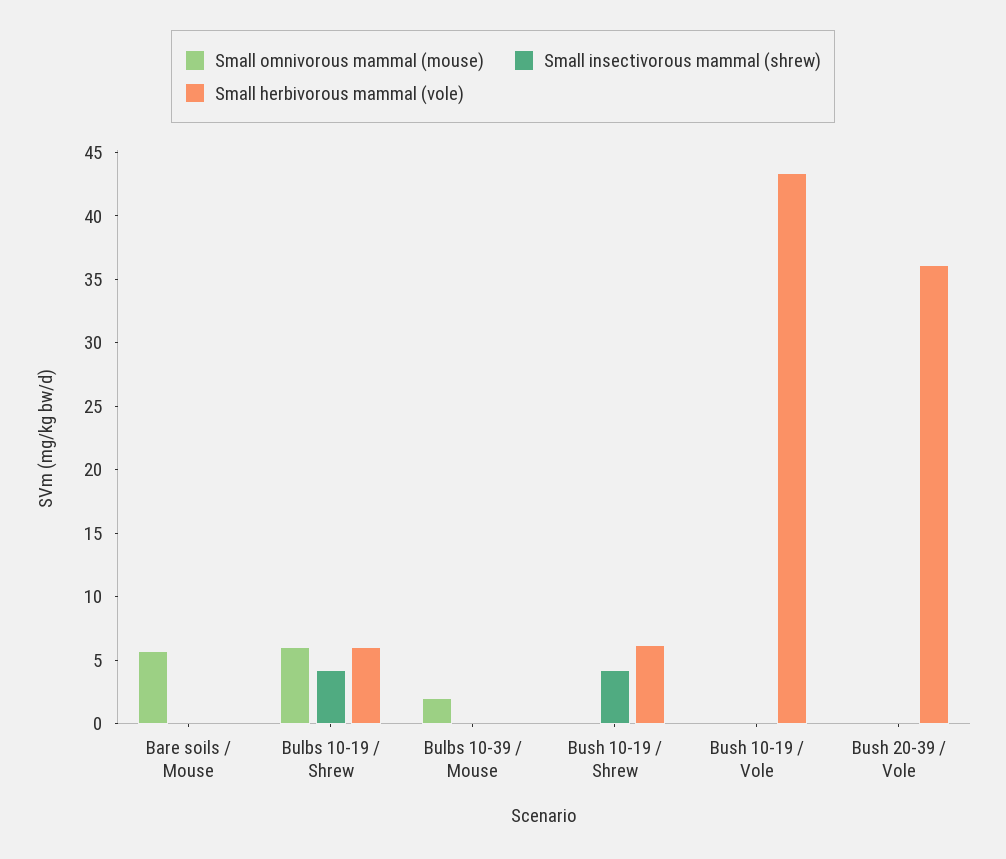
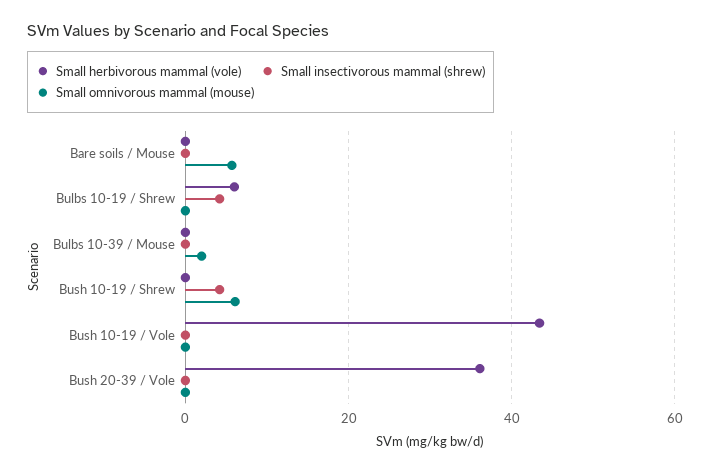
  {
    "Small omnivorous mammal (mouse)": {
      "Bare soils / Mouse": 6,
-     "Bulbs 10-19 / Shrew": 6,
+     "Bulbs 10-19 / Shrew": 0,
      "Bulbs 10-39 / Mouse": 2,
-     "Bush 10-19 / Shrew": 0,
+     "Bush 10-19 / Shrew": 6,
      "Bush 10-19 / Vole": 0,
      "Bush 20-39 / Vole": 0
    },
    "Small insectivorous mammal (shrew)": {
      "Bare soils / Mouse": 0,
      "Bulbs 10-19 / Shrew": 4,
      "Bulbs 10-39 / Mouse": 0,
      "Bush 10-19 / Shrew": 4,
      "Bush 10-19 / Vole": 0,
      "Bush 20-39 / Vole": 0
    },
    "Small herbivorous mammal (vole)": {
      "Bare soils / Mouse": 0,
      "Bulbs 10-19 / Shrew": 6,
      "Bulbs 10-39 / Mouse": 0,
-     "Bush 10-19 / Shrew": 6,
+     "Bush 10-19 / Shrew": 0,
      "Bush 10-19 / Vole": 43,
      "Bush 20-39 / Vole": 36
    }
  }

